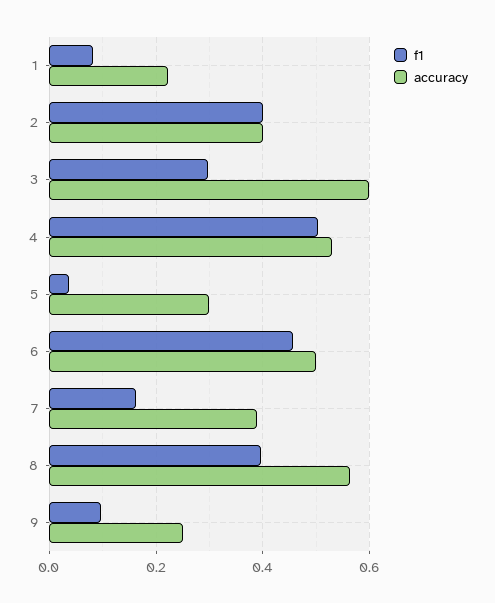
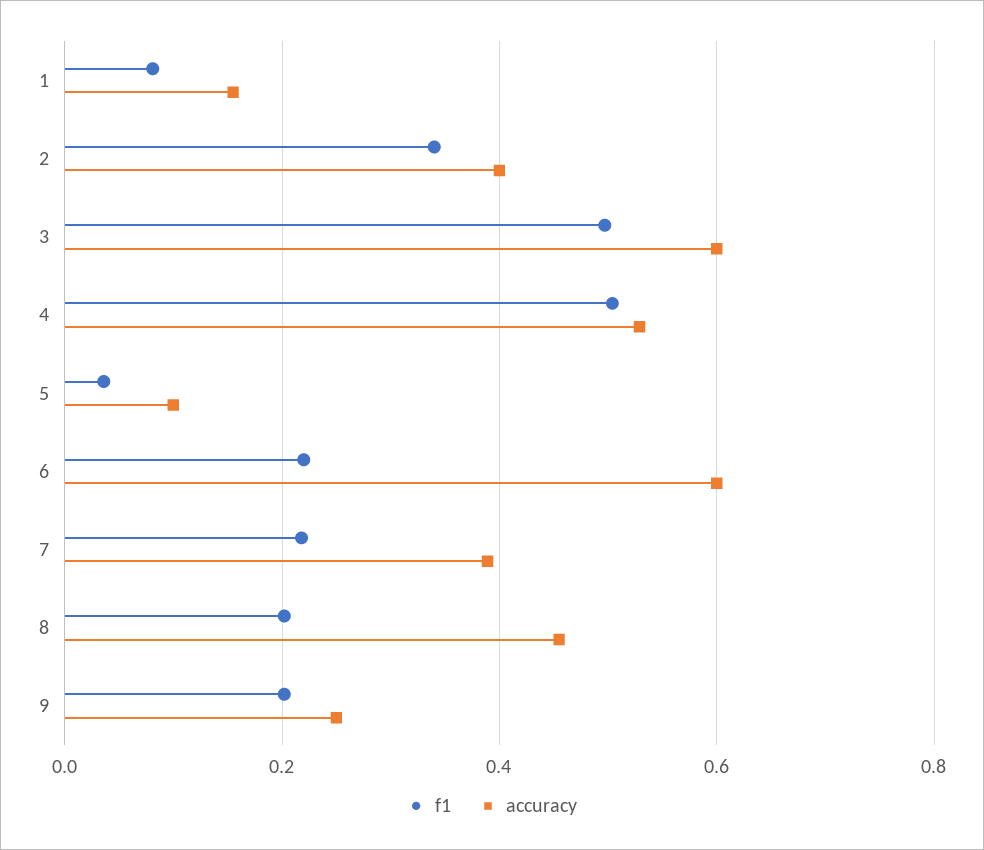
  {
    "f1": {
      "1": 0.08,
-     "2": 0.4,
+     "2": 0.34,
-     "3": 0.3,
+     "3": 0.5,
      "4": 0.5,
      "5": 0.04,
-     "6": 0.46,
+     "6": 0.22,
-     "7": 0.16,
+     "7": 0.22,
-     "8": 0.4,
+     "8": 0.2,
-     "9": 0.1
+     "9": 0.2
    },
    "accuracy": {
-     "1": 0.22,
+     "1": 0.16,
      "2": 0.4,
      "3": 0.6,
      "4": 0.52,
-     "5": 0.3,
+     "5": 0.1,
-     "6": 0.5,
+     "6": 0.6,
      "7": 0.38,
-     "8": 0.56,
+     "8": 0.46,
      "9": 0.26
    }
  }

